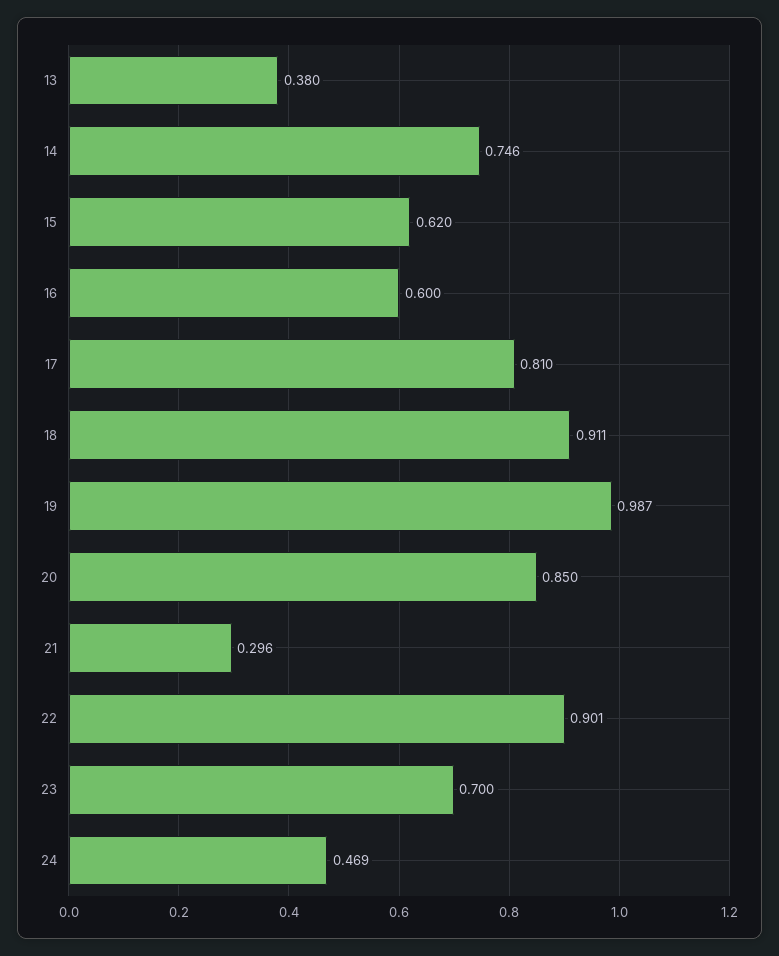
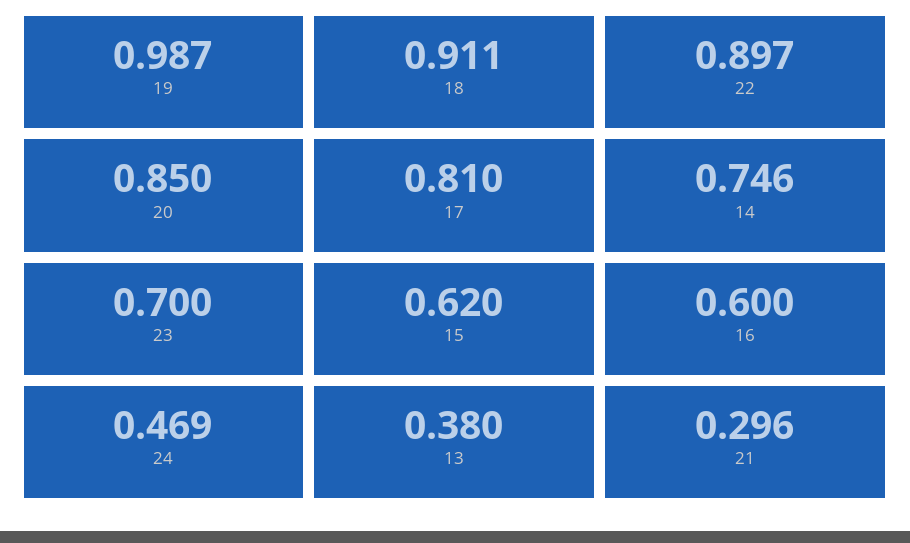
  {
    "13": 0.38,
    "14": 0.746,
    "15": 0.62,
    "16": 0.6,
    "17": 0.81,
    "18": 0.911,
    "19": 0.987,
    "20": 0.85,
    "21": 0.296,
-   "22": 0.901,
+   "22": 0.897,
    "23": 0.7,
    "24": 0.469
  }

